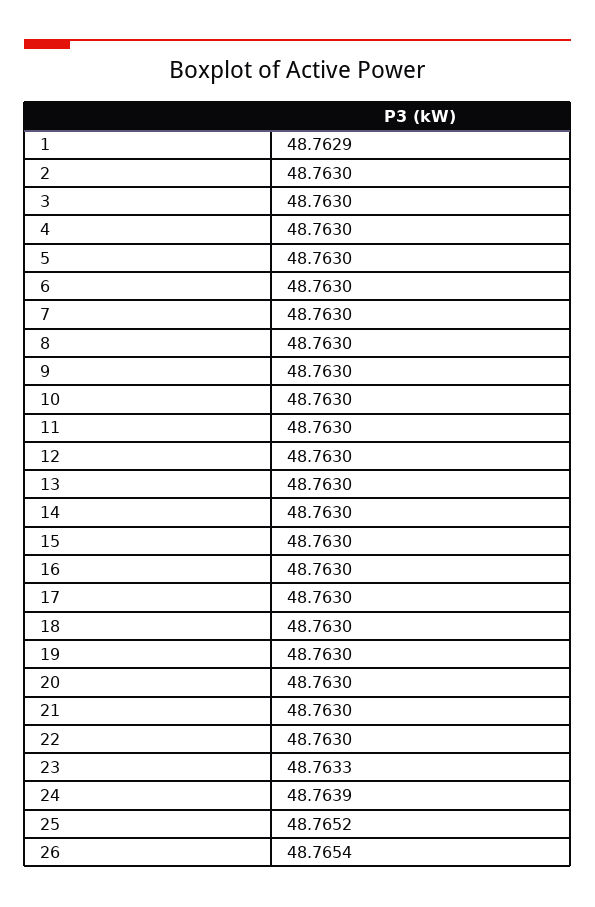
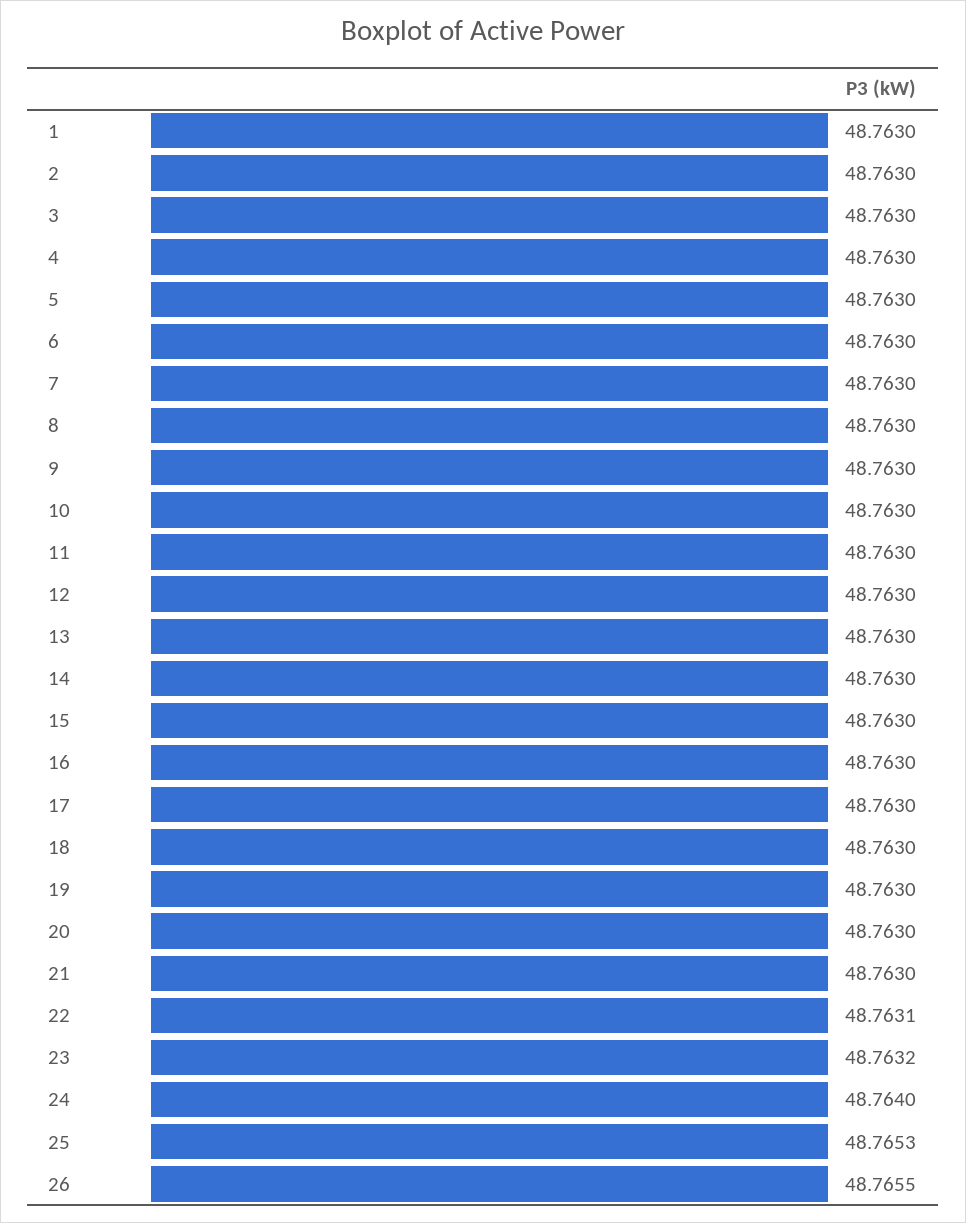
  {
-   "1": 48.7629,
+   "1": 48.763,
    "2": 48.763,
    "3": 48.763,
    "4": 48.763,
    "5": 48.763,
    "6": 48.763,
    "7": 48.763,
    "8": 48.763,
    "9": 48.763,
    "10": 48.763,
    "11": 48.763,
    "12": 48.763,
    "13": 48.763,
    "14": 48.763,
    "15": 48.763,
    "16": 48.763,
    "17": 48.763,
    "18": 48.763,
    "19": 48.763,
    "20": 48.763,
    "21": 48.763,
-   "22": 48.763,
+   "22": 48.7631,
-   "23": 48.7633,
+   "23": 48.7632,
-   "24": 48.7639,
+   "24": 48.764,
-   "25": 48.7652,
+   "25": 48.7653,
-   "26": 48.7654
+   "26": 48.7655
  }

